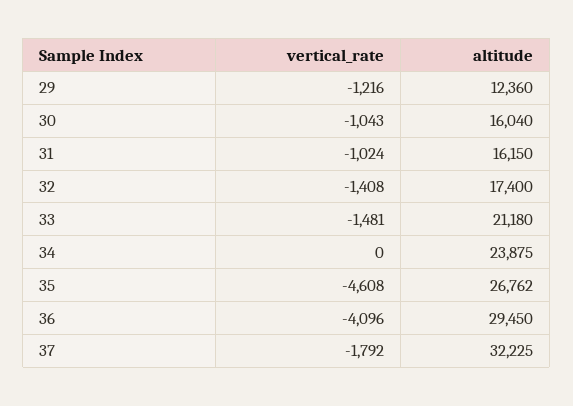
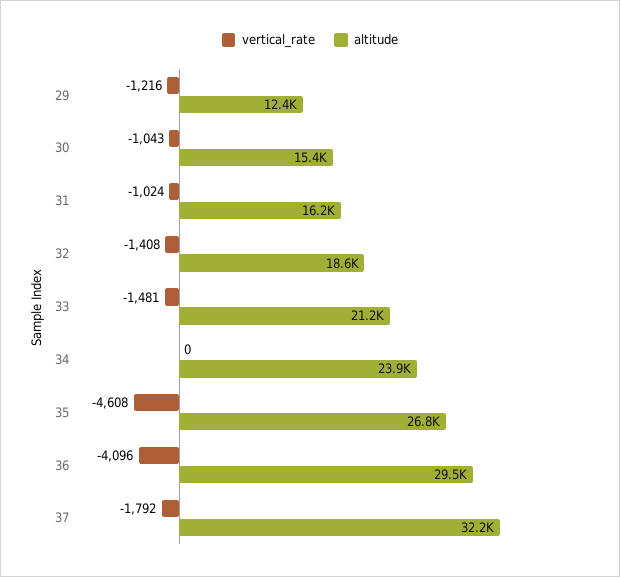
  {
    "vertical_rate": {
      "29": -1216,
      "30": -1043,
      "31": -1024,
      "32": -1408,
      "33": -1481,
      "34": 0,
      "35": -4608,
      "36": -4096,
      "37": -1792
    },
    "altitude": {
      "29": 12360,
-     "30": 16040,
+     "30": 15400,
      "31": 16150,
-     "32": 17400,
+     "32": 18600,
      "33": 21180,
      "34": 23875,
      "35": 26762,
      "36": 29450,
      "37": 32225
    }
  }

